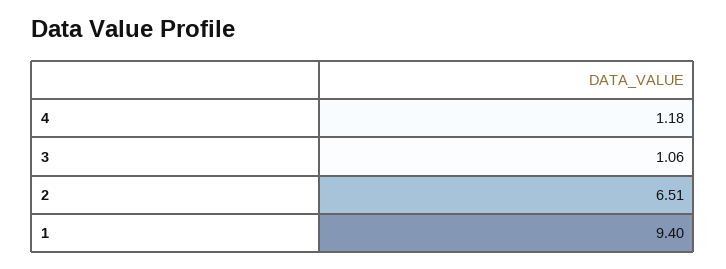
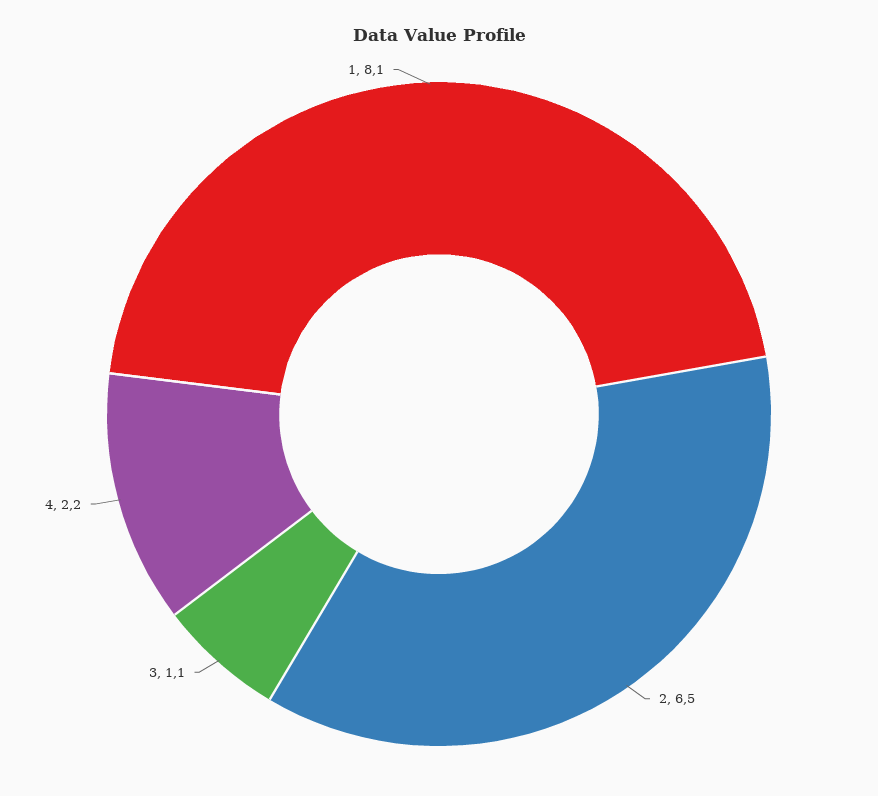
  {
-   "4": 1.18,
+   "4": 2.2,
    "3": 1.06,
    "2": 6.51,
-   "1": 9.4
+   "1": 8.1
  }

